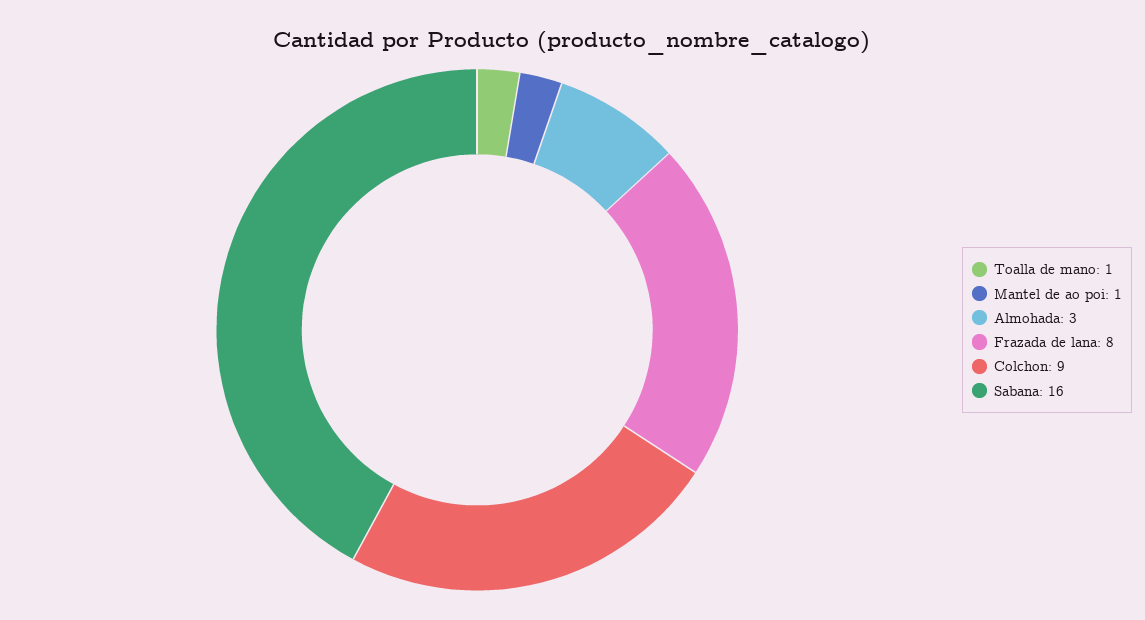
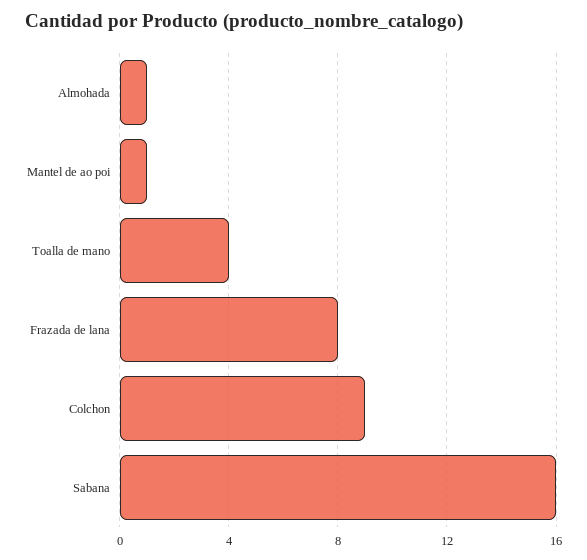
  {
-   "Toalla de mano": 1,
+   "Toalla de mano": 4,
    "Mantel de ao poi": 1,
-   "Almohada": 3,
+   "Almohada": 1,
    "Frazada de lana": 8,
    "Colchon": 9,
    "Sabana": 16
  }

